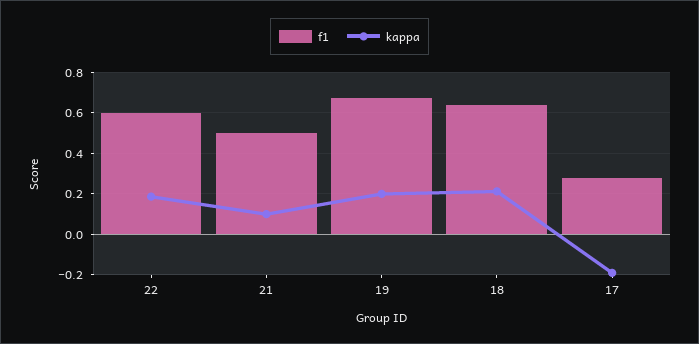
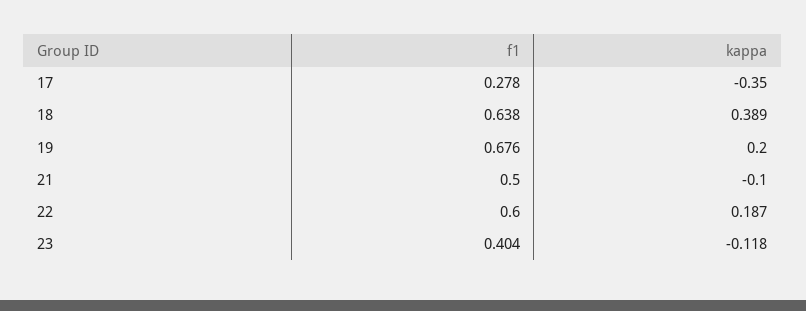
  {
    "f1": {
      "22": 0.6,
      "21": 0.5,
      "19": 0.676,
      "18": 0.638,
-     "17": 0.278
+     "17": 0.278,
+     "23": 0.404
    },
    "kappa": {
      "22": 0.187,
-     "21": 0.1,
+     "21": -0.1,
      "19": 0.2,
-     "18": 0.2,
+     "18": 0.389,
-     "17": -0.2
+     "17": -0.35,
+     "23": -0.118
    }
  }

